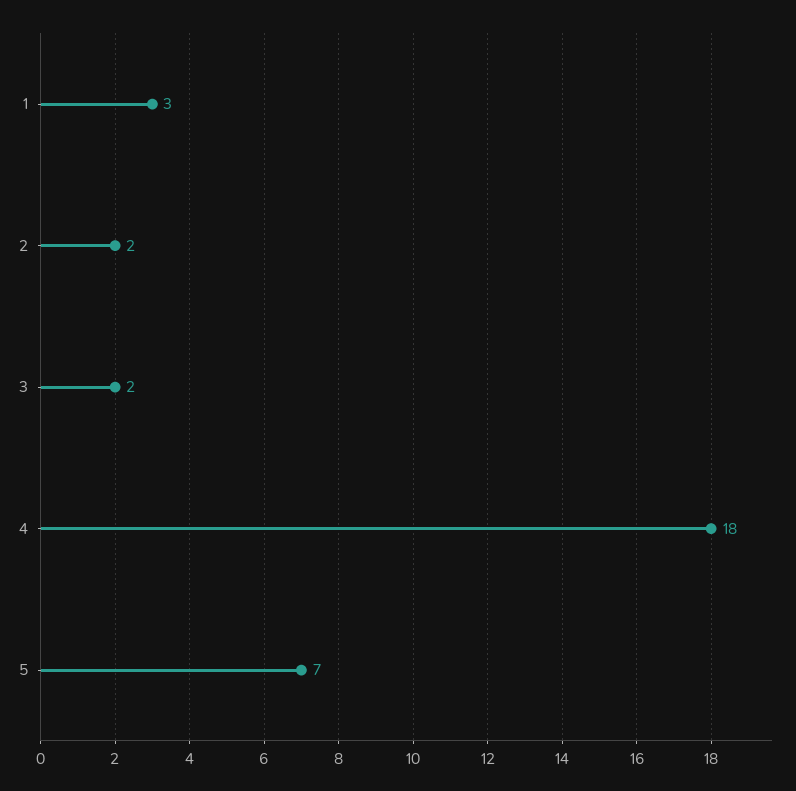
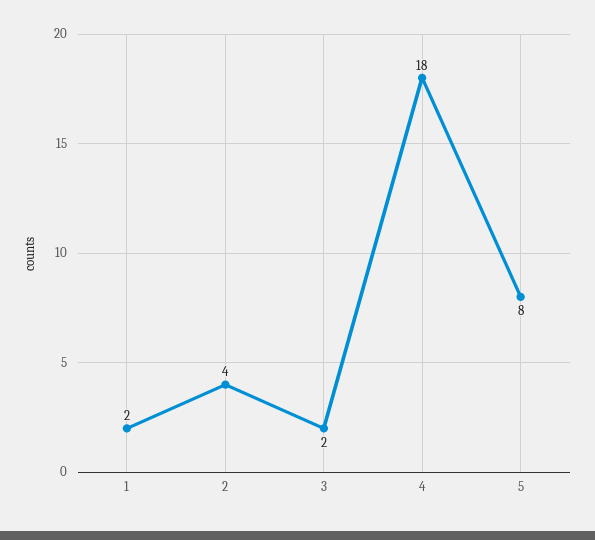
  {
-   "1": 3,
+   "1": 2,
-   "2": 2,
+   "2": 4,
    "3": 2,
    "4": 18,
-   "5": 7
+   "5": 8
  }

